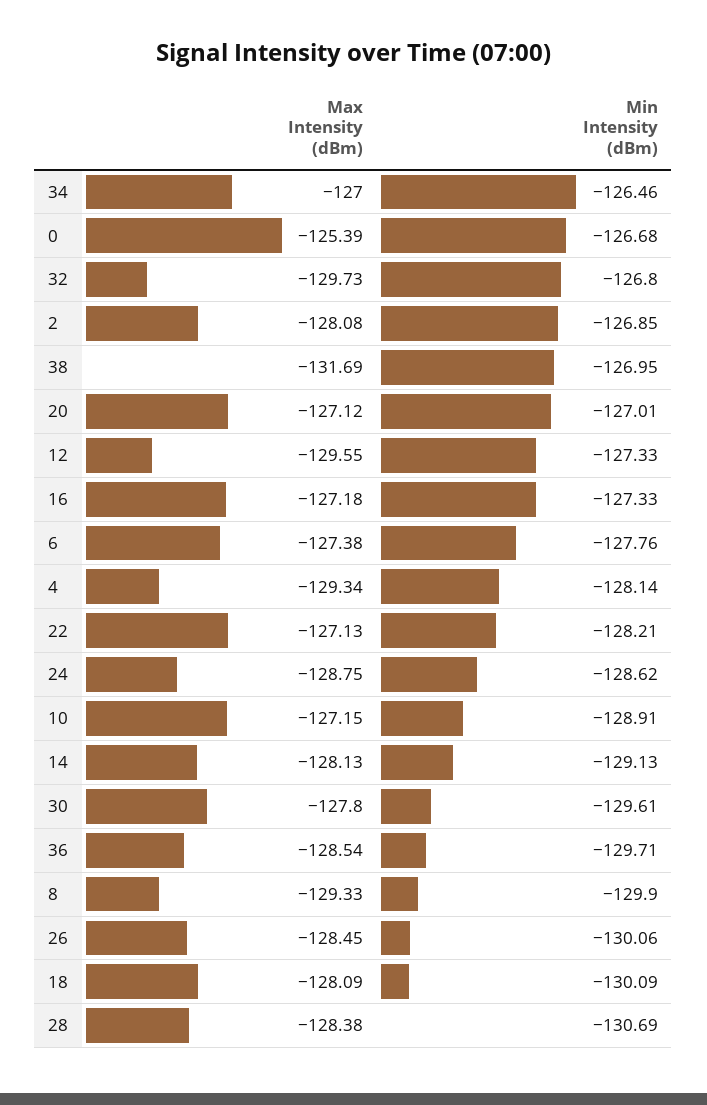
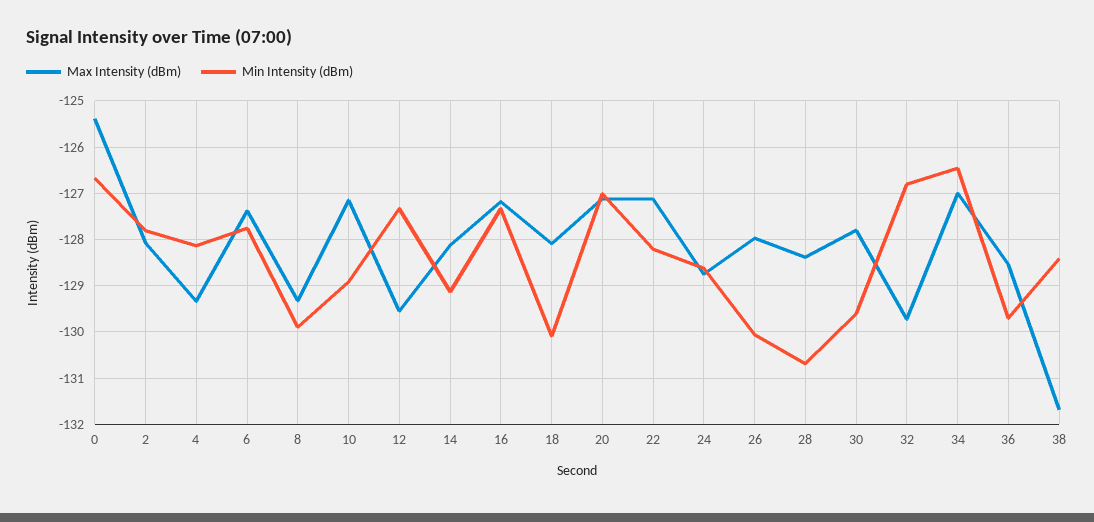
  {
    "Max Intensity (dBm)": {
      "34": -127,
      "0": -125.39,
      "32": -129.73,
      "2": -128.08,
      "38": -131.69,
      "20": -127.12,
      "12": -129.55,
      "16": -127.18,
      "6": -127.38,
      "4": -129.34,
      "22": -127.13,
      "24": -128.75,
      "10": -127.15,
      "14": -128.13,
      "30": -127.8,
      "36": -128.54,
      "8": -129.33,
-     "26": -128.45,
+     "26": -128,
      "18": -128.09,
      "28": -128.38
    },
    "Min Intensity (dBm)": {
      "34": -126.46,
      "0": -126.68,
      "32": -126.8,
-     "2": -126.85,
+     "2": -127.8,
-     "38": -126.95,
+     "38": -128.4,
      "20": -127.01,
      "12": -127.33,
      "16": -127.33,
      "6": -127.76,
      "4": -128.14,
      "22": -128.21,
      "24": -128.62,
      "10": -128.91,
      "14": -129.13,
      "30": -129.61,
      "36": -129.71,
      "8": -129.9,
      "26": -130.06,
      "18": -130.09,
      "28": -130.69
    }
  }

